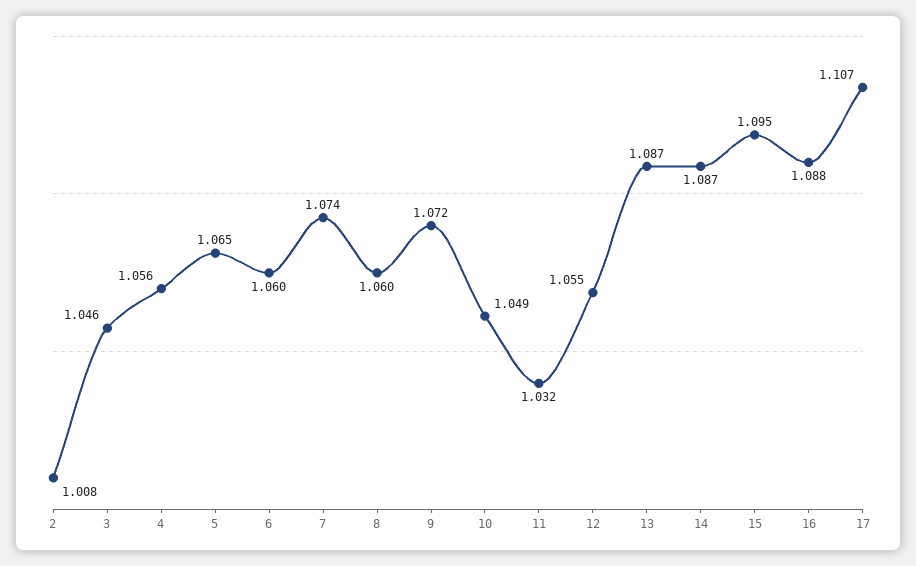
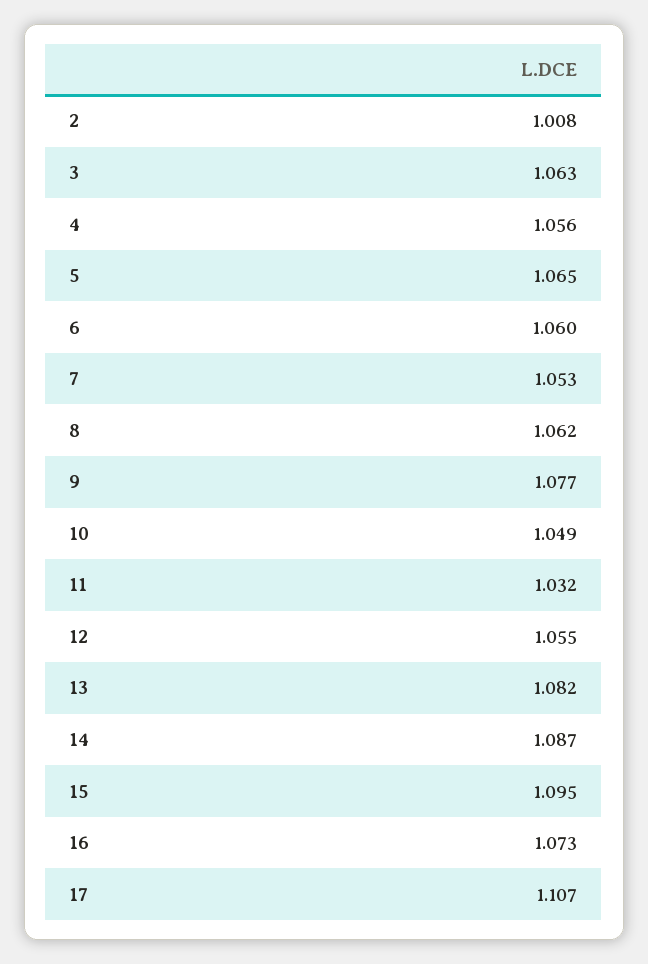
  {
    "2": 1.008,
-   "3": 1.046,
+   "3": 1.063,
    "4": 1.056,
    "5": 1.065,
    "6": 1.06,
-   "7": 1.074,
+   "7": 1.053,
-   "8": 1.06,
+   "8": 1.062,
-   "9": 1.072,
+   "9": 1.077,
    "10": 1.049,
    "11": 1.032,
    "12": 1.055,
-   "13": 1.087,
+   "13": 1.082,
    "14": 1.087,
    "15": 1.095,
-   "16": 1.088,
+   "16": 1.073,
    "17": 1.107
  }

